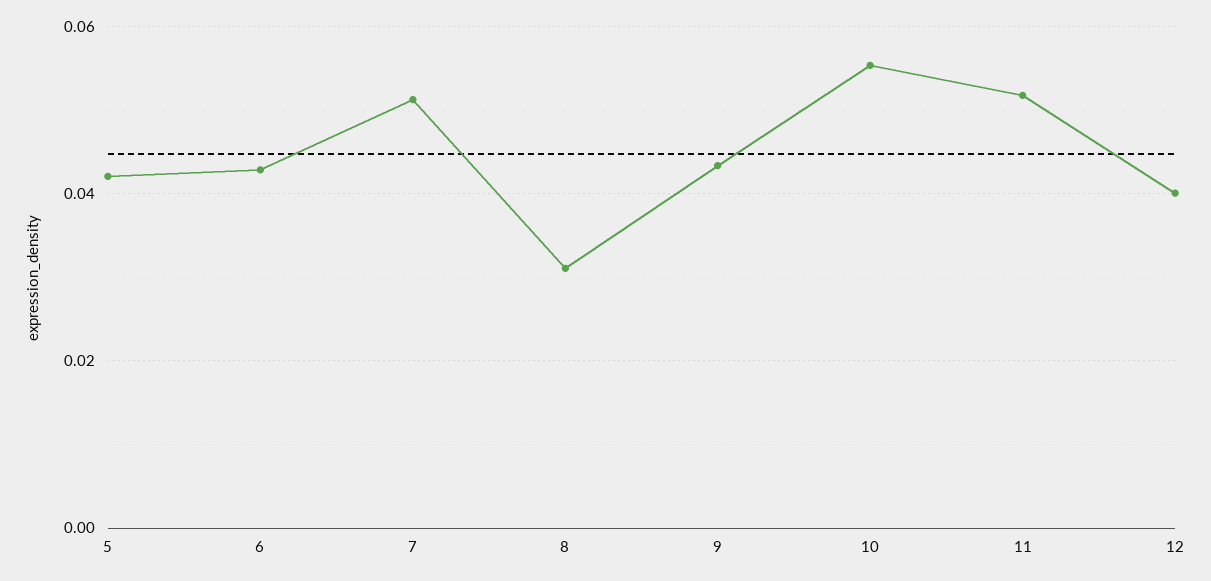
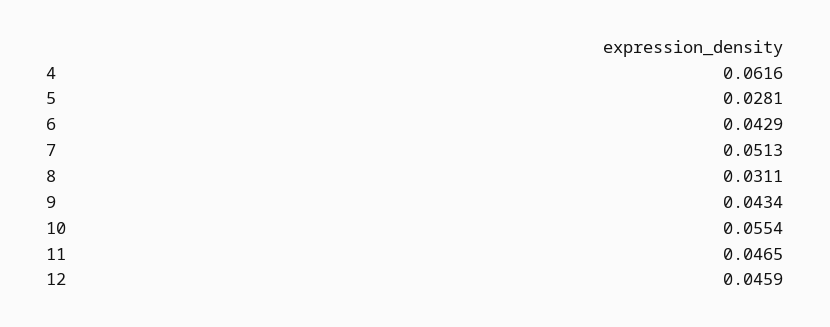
  {
-   "5": 0.042,
+   "5": 0.0281,
    "6": 0.0429,
    "7": 0.0513,
    "8": 0.0311,
    "9": 0.0434,
    "10": 0.0554,
-   "11": 0.052,
+   "11": 0.0465,
-   "12": 0.04
+   "12": 0.0459,
+   "4": 0.0616
  }

